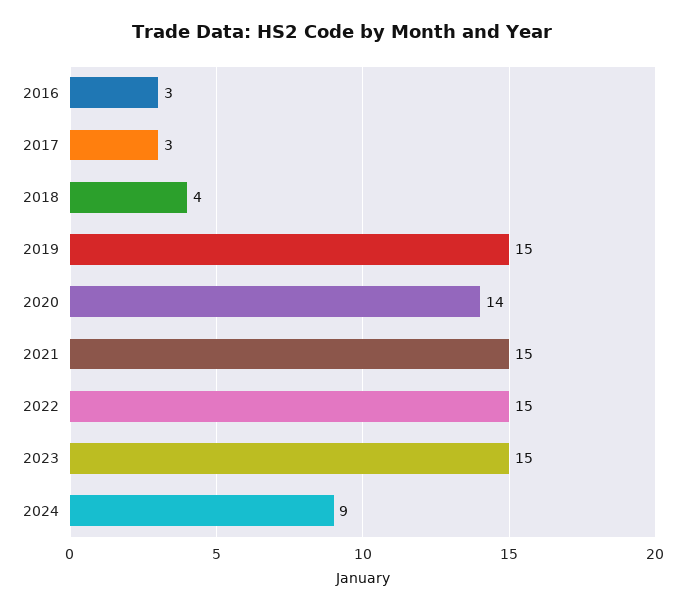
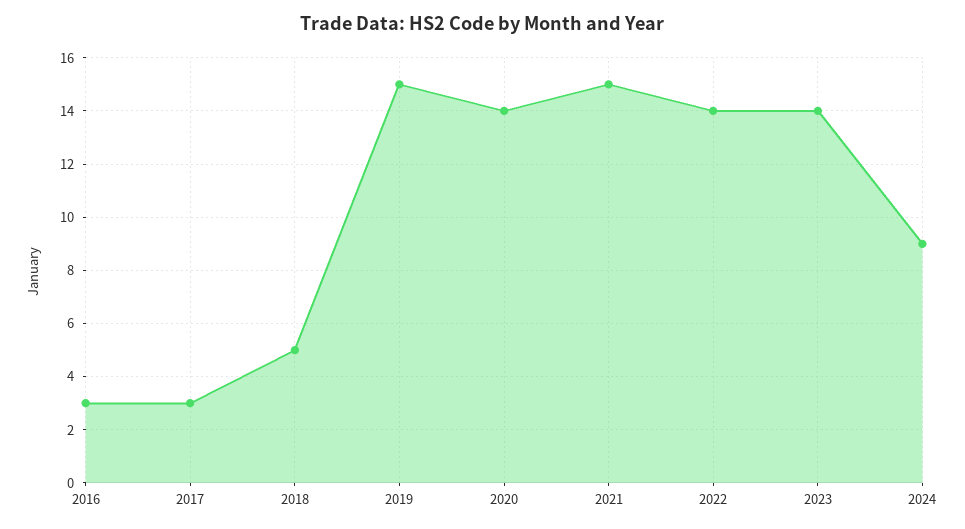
  {
    "2016": 3,
    "2017": 3,
-   "2018": 4,
+   "2018": 5,
    "2019": 15,
    "2020": 14,
    "2021": 15,
-   "2022": 15,
+   "2022": 14,
-   "2023": 15,
+   "2023": 14,
    "2024": 9
  }

